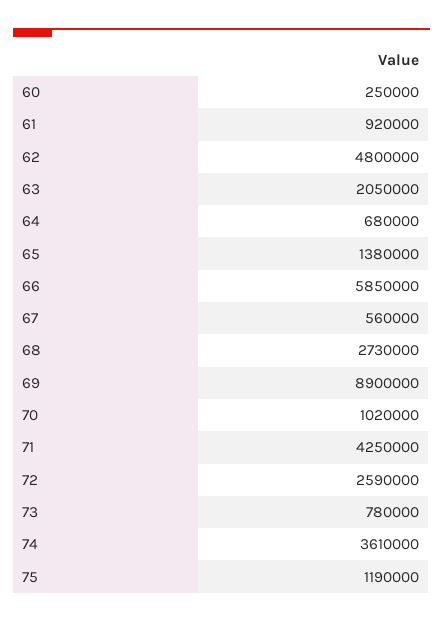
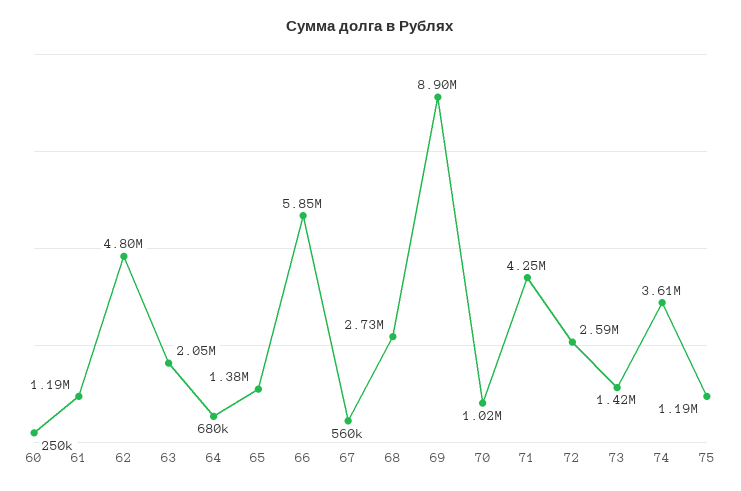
  {
    "60": 250000,
-   "61": 920000,
+   "61": 1190000,
    "62": 4800000,
    "63": 2050000,
    "64": 680000,
    "65": 1380000,
    "66": 5850000,
    "67": 560000,
    "68": 2730000,
    "69": 8900000,
    "70": 1020000,
    "71": 4250000,
    "72": 2590000,
-   "73": 780000,
+   "73": 1420000,
    "74": 3610000,
    "75": 1190000
  }

